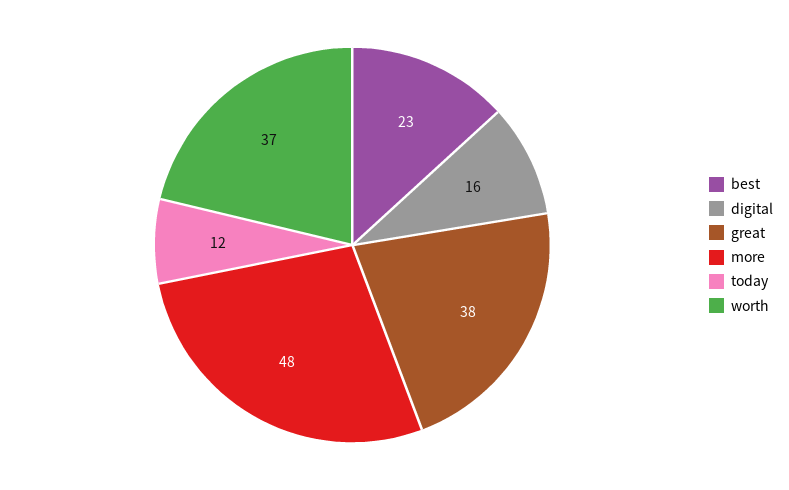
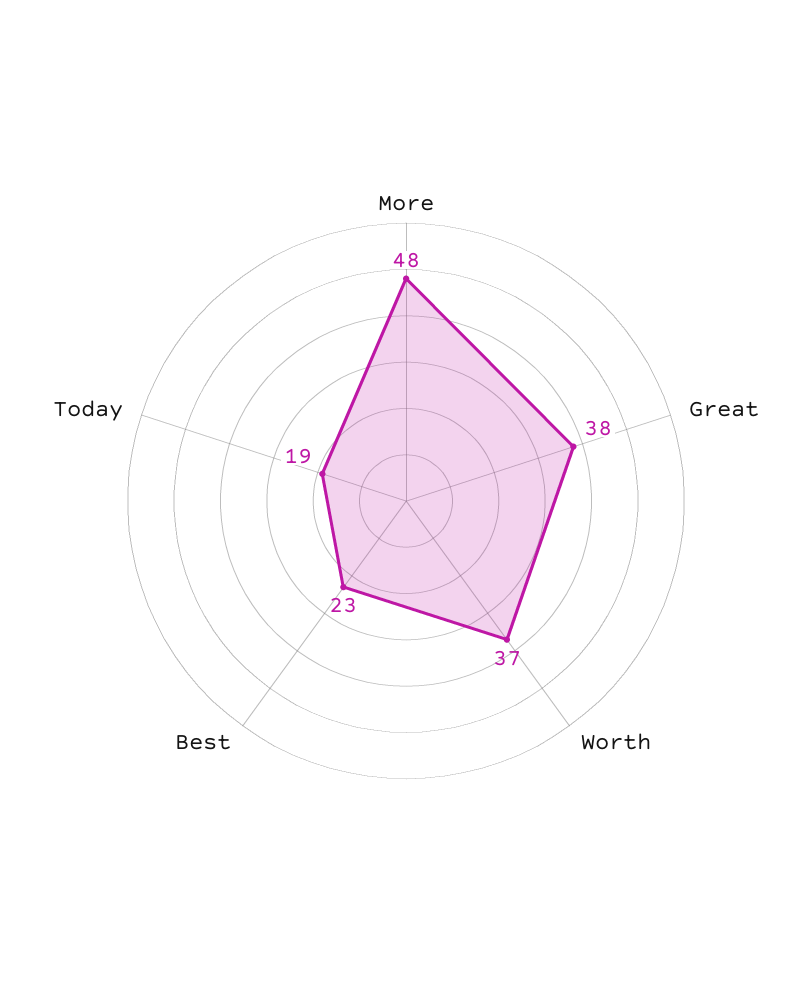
  {
    "best": 23,
-   "digital": 16,
    "great": 38,
    "more": 48,
-   "today": 12,
+   "today": 19,
    "worth": 37
  }

